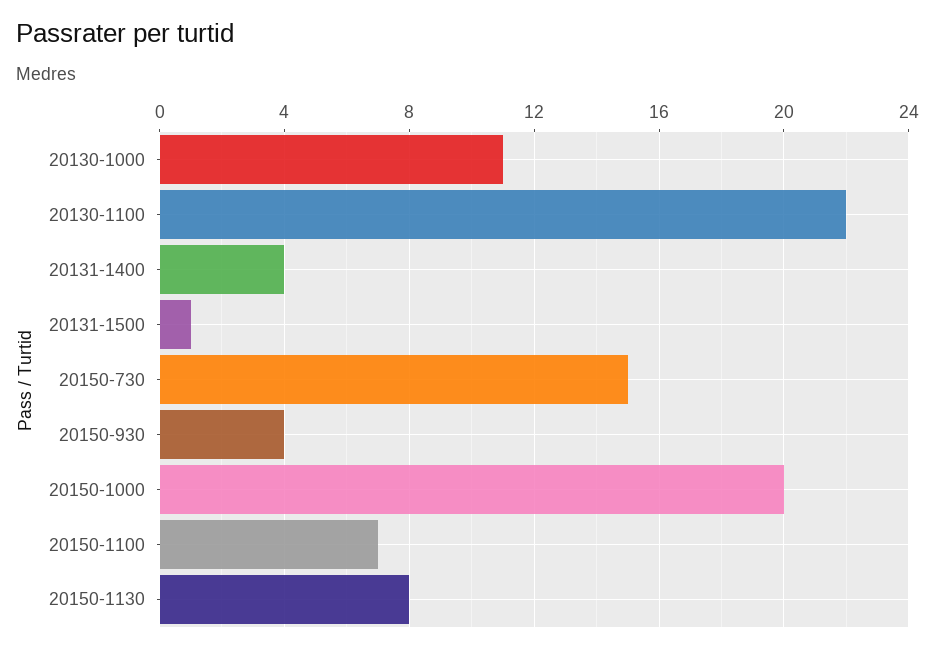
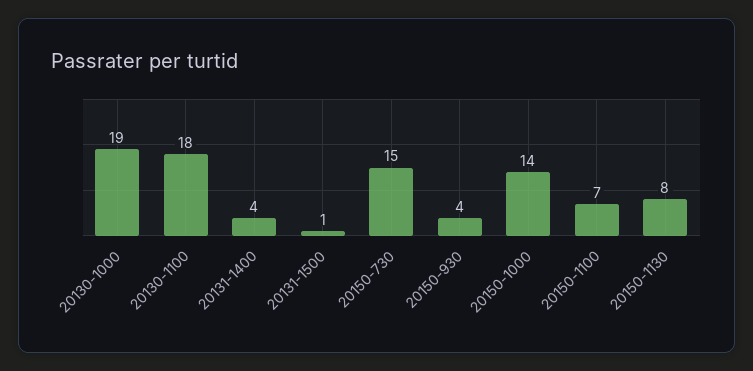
  {
-   "20130-1000": 11,
+   "20130-1000": 19,
-   "20130-1100": 22,
+   "20130-1100": 18,
    "20131-1400": 4,
    "20131-1500": 1,
    "20150-730": 15,
    "20150-930": 4,
-   "20150-1000": 20,
+   "20150-1000": 14,
    "20150-1100": 7,
    "20150-1130": 8
  }

